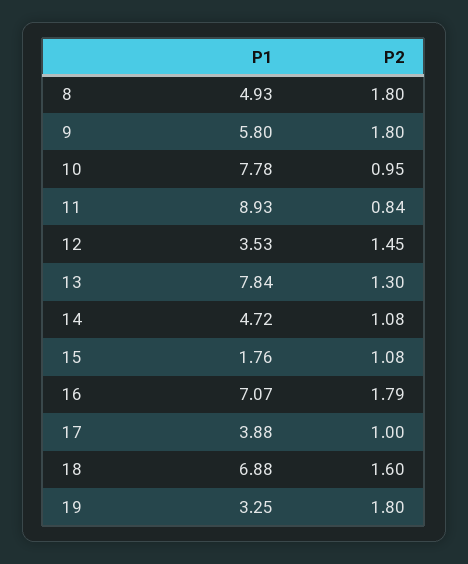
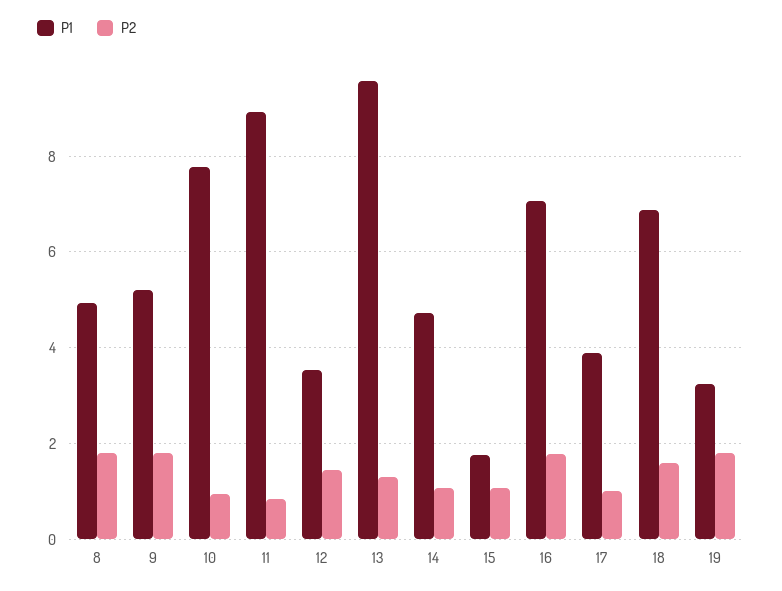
  {
    "P1": {
      "8": 4.93,
-     "9": 5.8,
+     "9": 5.2,
      "10": 7.78,
      "11": 8.93,
      "12": 3.53,
-     "13": 7.84,
+     "13": 9.6,
      "14": 4.72,
      "15": 1.76,
      "16": 7.07,
      "17": 3.88,
      "18": 6.88,
      "19": 3.25
    },
    "P2": {
      "8": 1.8,
      "9": 1.8,
      "10": 0.95,
      "11": 0.84,
      "12": 1.45,
      "13": 1.3,
      "14": 1.08,
      "15": 1.08,
      "16": 1.79,
      "17": 1,
      "18": 1.6,
      "19": 1.8
    }
  }

